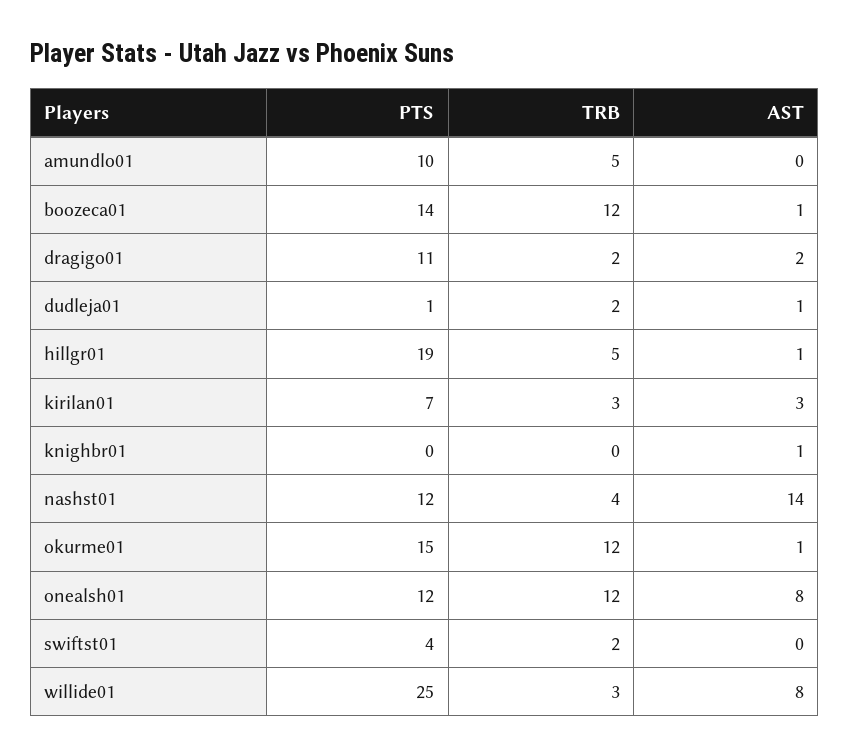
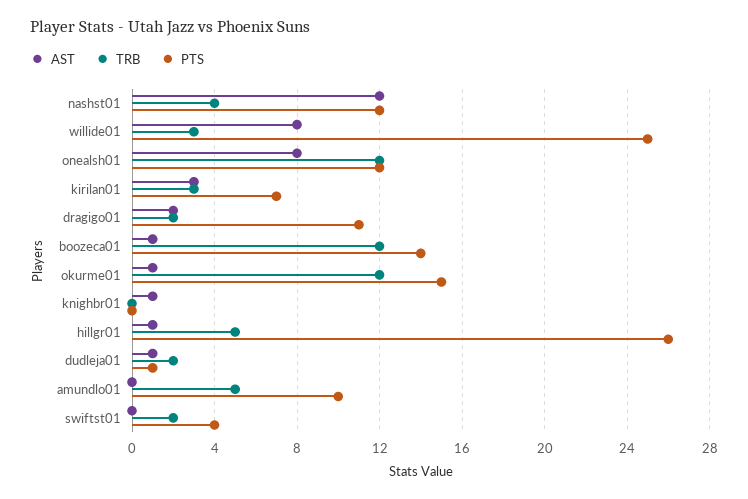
  {
    "PTS": {
      "amundlo01": 10,
      "boozeca01": 14,
      "dragigo01": 11,
      "dudleja01": 1,
-     "hillgr01": 19,
+     "hillgr01": 26,
      "kirilan01": 7,
      "knighbr01": 0,
      "nashst01": 12,
      "okurme01": 15,
      "onealsh01": 12,
      "swiftst01": 4,
      "willide01": 25
    },
    "TRB": {
      "amundlo01": 5,
      "boozeca01": 12,
      "dragigo01": 2,
      "dudleja01": 2,
      "hillgr01": 5,
      "kirilan01": 3,
      "knighbr01": 0,
      "nashst01": 4,
      "okurme01": 12,
      "onealsh01": 12,
      "swiftst01": 2,
      "willide01": 3
    },
    "AST": {
      "amundlo01": 0,
      "boozeca01": 1,
      "dragigo01": 2,
      "dudleja01": 1,
      "hillgr01": 1,
      "kirilan01": 3,
      "knighbr01": 1,
-     "nashst01": 14,
+     "nashst01": 12,
      "okurme01": 1,
      "onealsh01": 8,
      "swiftst01": 0,
      "willide01": 8
    }
  }

